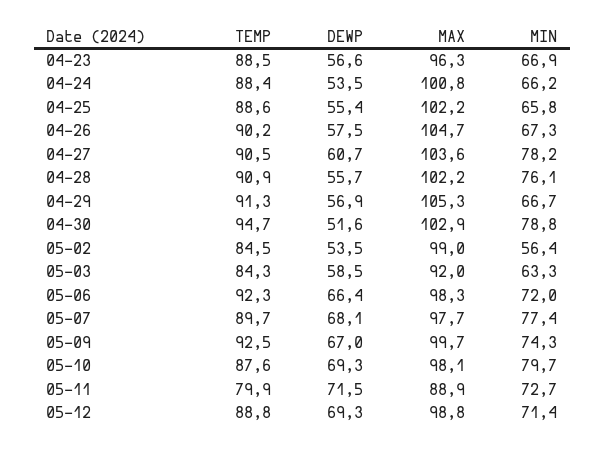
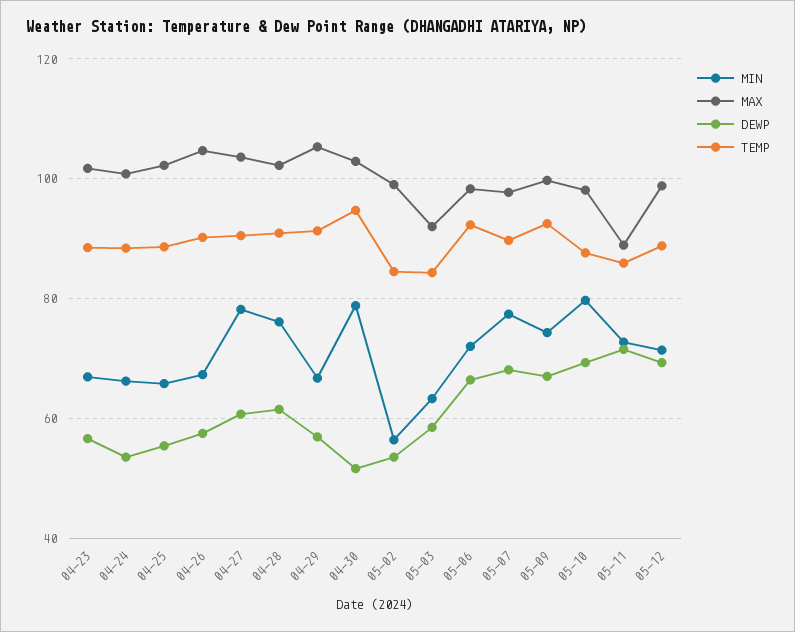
  {
    "TEMP": {
      "04-23": 88.5,
      "04-24": 88.4,
      "04-25": 88.6,
      "04-26": 90.2,
      "04-27": 90.5,
      "04-28": 90.9,
      "04-29": 91.3,
      "04-30": 94.7,
      "05-02": 84.5,
      "05-03": 84.3,
      "05-06": 92.3,
      "05-07": 89.7,
      "05-09": 92.5,
      "05-10": 87.6,
-     "05-11": 79.9,
+     "05-11": 86,
      "05-12": 88.8
    },
    "DEWP": {
      "04-23": 56.6,
      "04-24": 53.5,
      "04-25": 55.4,
      "04-26": 57.5,
      "04-27": 60.7,
-     "04-28": 55.7,
+     "04-28": 62,
      "04-29": 56.9,
      "04-30": 51.6,
      "05-02": 53.5,
      "05-03": 58.5,
      "05-06": 66.4,
      "05-07": 68.1,
      "05-09": 67,
      "05-10": 69.3,
      "05-11": 71.5,
      "05-12": 69.3
    },
    "MAX": {
-     "04-23": 96.3,
+     "04-23": 102,
      "04-24": 100.8,
      "04-25": 102.2,
      "04-26": 104.7,
      "04-27": 103.6,
      "04-28": 102.2,
      "04-29": 105.3,
      "04-30": 102.9,
      "05-02": 99,
      "05-03": 92,
      "05-06": 98.3,
      "05-07": 97.7,
      "05-09": 99.7,
      "05-10": 98.1,
      "05-11": 88.9,
      "05-12": 98.8
    },
    "MIN": {
      "04-23": 66.9,
      "04-24": 66.2,
      "04-25": 65.8,
      "04-26": 67.3,
      "04-27": 78.2,
      "04-28": 76.1,
      "04-29": 66.7,
      "04-30": 78.8,
      "05-02": 56.4,
      "05-03": 63.3,
      "05-06": 72,
      "05-07": 77.4,
      "05-09": 74.3,
      "05-10": 79.7,
      "05-11": 72.7,
      "05-12": 71.4
    }
  }

